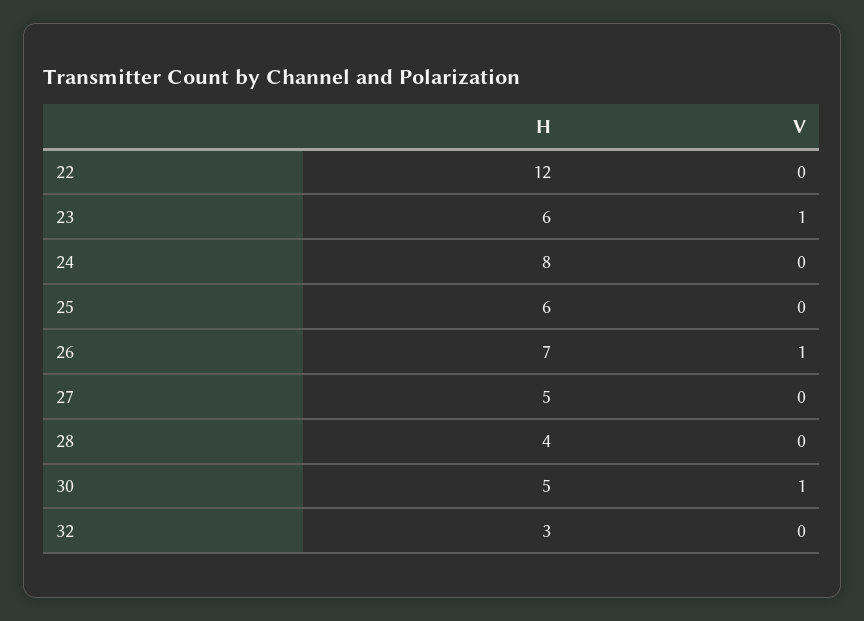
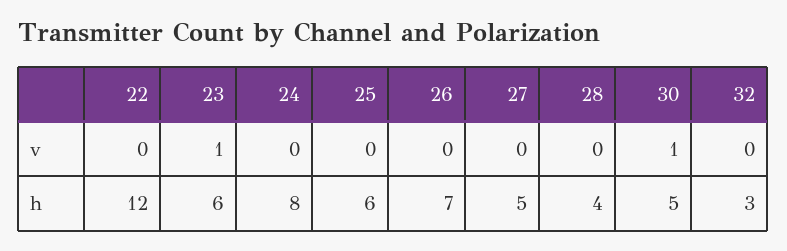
  {
    "H": {
      "22": 12,
      "23": 6,
      "24": 8,
      "25": 6,
      "26": 7,
      "27": 5,
      "28": 4,
      "30": 5,
      "32": 3
    },
    "V": {
      "22": 0,
      "23": 1,
      "24": 0,
      "25": 0,
-     "26": 1,
+     "26": 0,
      "27": 0,
      "28": 0,
      "30": 1,
      "32": 0
    }
  }

